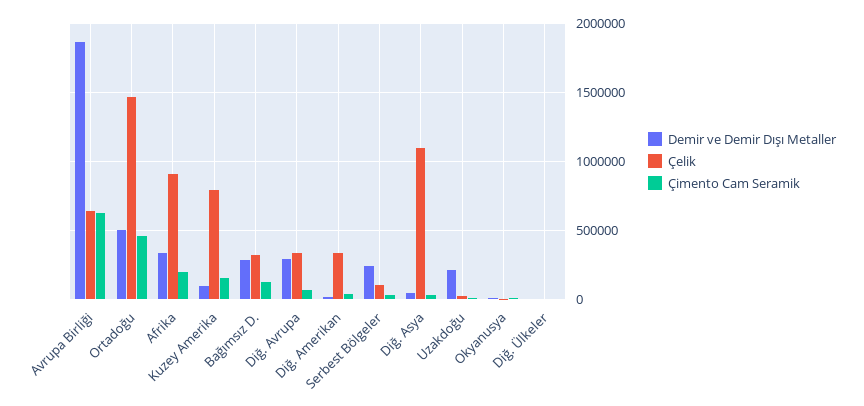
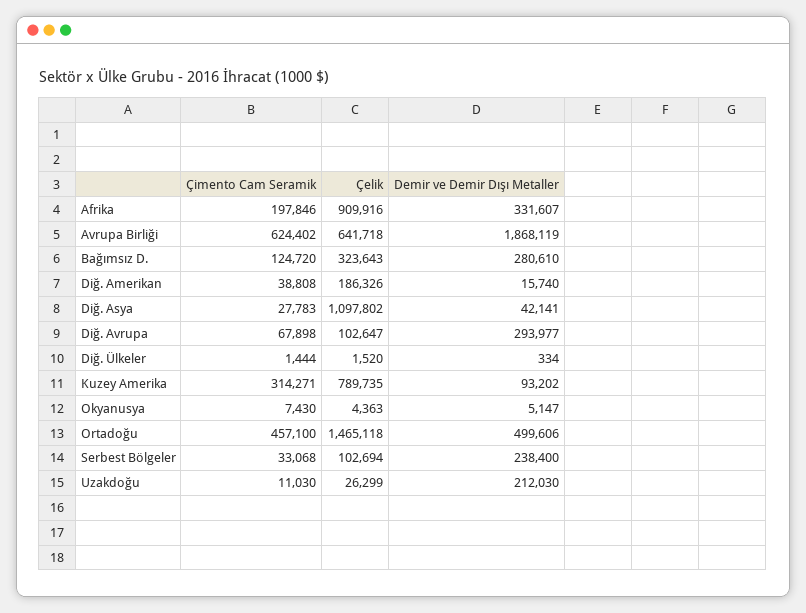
  {
    "Demir ve Demir Dışı Metaller": {
      "Avrupa Birliği": 1868119,
      "Ortadoğu": 499606,
      "Afrika": 331607,
      "Kuzey Amerika": 93202,
      "Bağımsız D.": 280610,
      "Diğ. Avrupa": 293977,
      "Diğ. Amerikan": 15740,
      "Serbest Bölgeler": 238400,
      "Diğ. Asya": 42141,
      "Uzakdoğu": 212030,
      "Okyanusya": 5147,
      "Diğ. Ülkeler": 334
    },
    "Çelik": {
      "Avrupa Birliği": 641718,
      "Ortadoğu": 1465118,
      "Afrika": 909916,
      "Kuzey Amerika": 789735,
      "Bağımsız D.": 323643,
-     "Diğ. Avrupa": 350000,
+     "Diğ. Avrupa": 102647,
-     "Diğ. Amerikan": 350000,
+     "Diğ. Amerikan": 186326,
      "Serbest Bölgeler": 102694,
      "Diğ. Asya": 1097802,
      "Uzakdoğu": 26299,
      "Okyanusya": 4363,
      "Diğ. Ülkeler": 1520
    },
    "Çimento Cam Seramik": {
      "Avrupa Birliği": 624402,
      "Ortadoğu": 457100,
      "Afrika": 197846,
-     "Kuzey Amerika": 150000,
+     "Kuzey Amerika": 314271,
      "Bağımsız D.": 124720,
      "Diğ. Avrupa": 67898,
      "Diğ. Amerikan": 38808,
      "Serbest Bölgeler": 33068,
      "Diğ. Asya": 27783,
      "Uzakdoğu": 11030,
      "Okyanusya": 7430,
      "Diğ. Ülkeler": 1444
    }
  }

